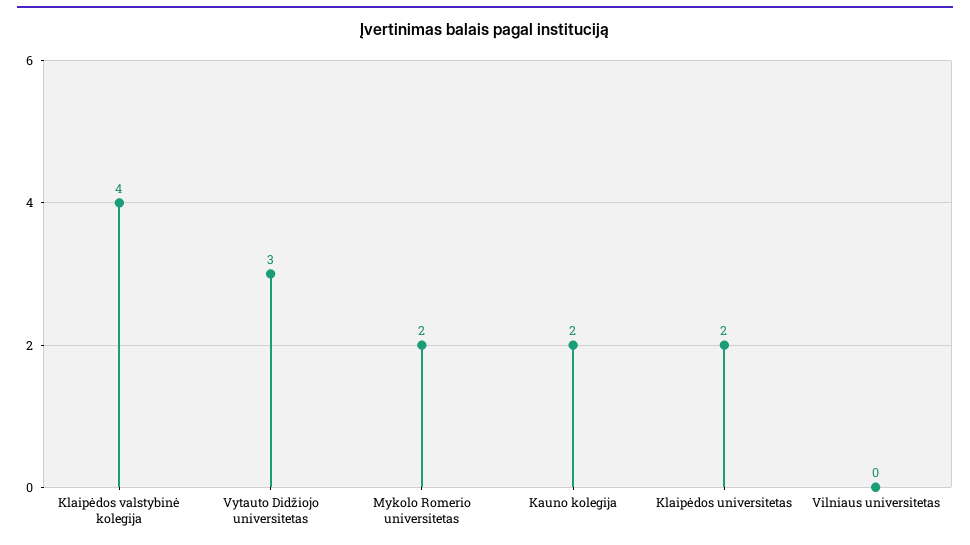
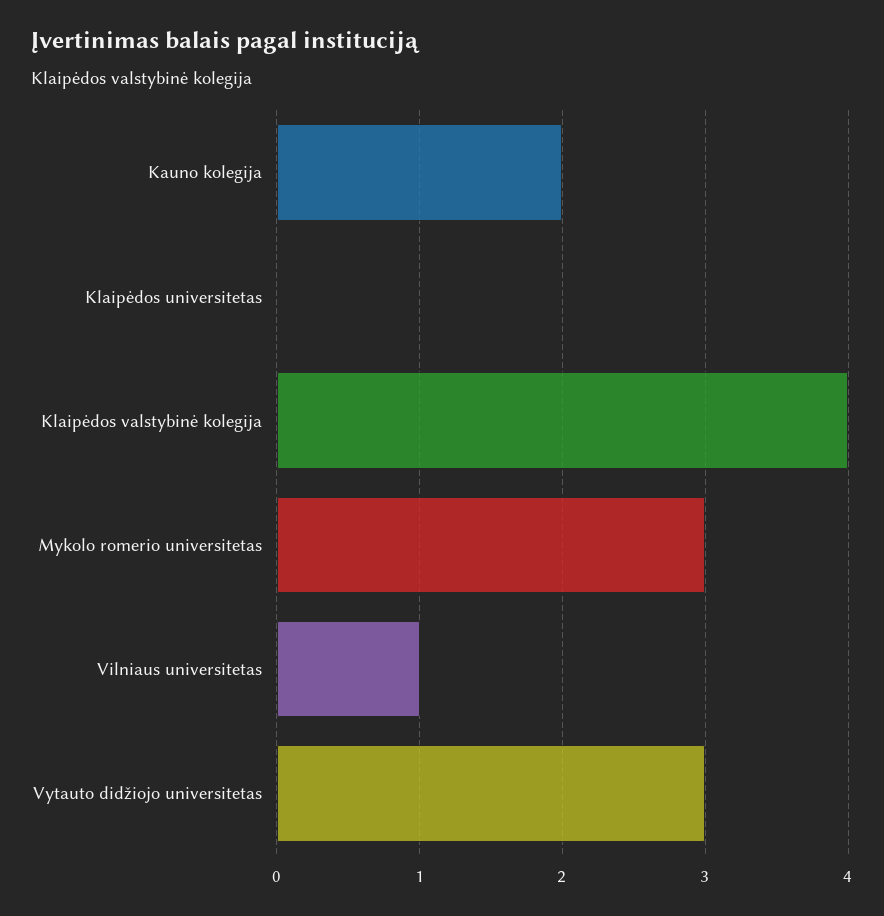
  {
    "Klaipėdos valstybinė kolegija": 4,
    "Vytauto Didžiojo universitetas": 3,
-   "Mykolo Romerio universitetas": 2,
+   "Mykolo Romerio universitetas": 3,
    "Kauno kolegija": 2,
-   "Klaipėdos universitetas": 2,
+   "Klaipėdos universitetas": 0,
-   "Vilniaus universitetas": 0
+   "Vilniaus universitetas": 1
  }

